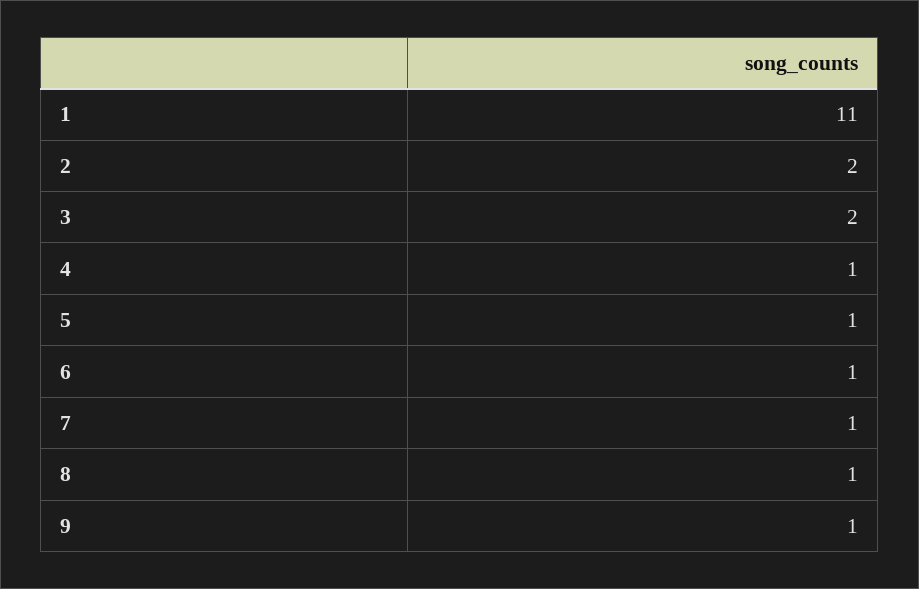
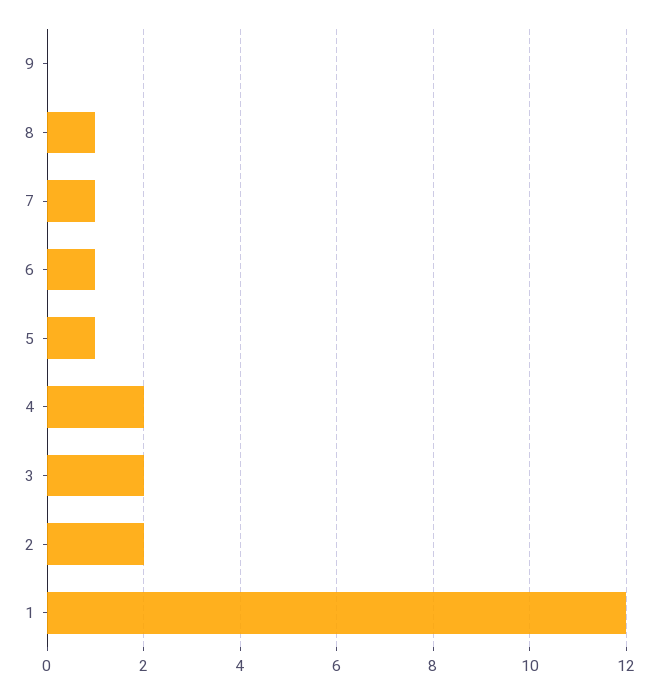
  {
-   "1": 11,
+   "1": 12,
    "2": 2,
    "3": 2,
-   "4": 1,
+   "4": 2,
    "5": 1,
    "6": 1,
    "7": 1,
    "8": 1,
-   "9": 1
+   "9": 0
  }

